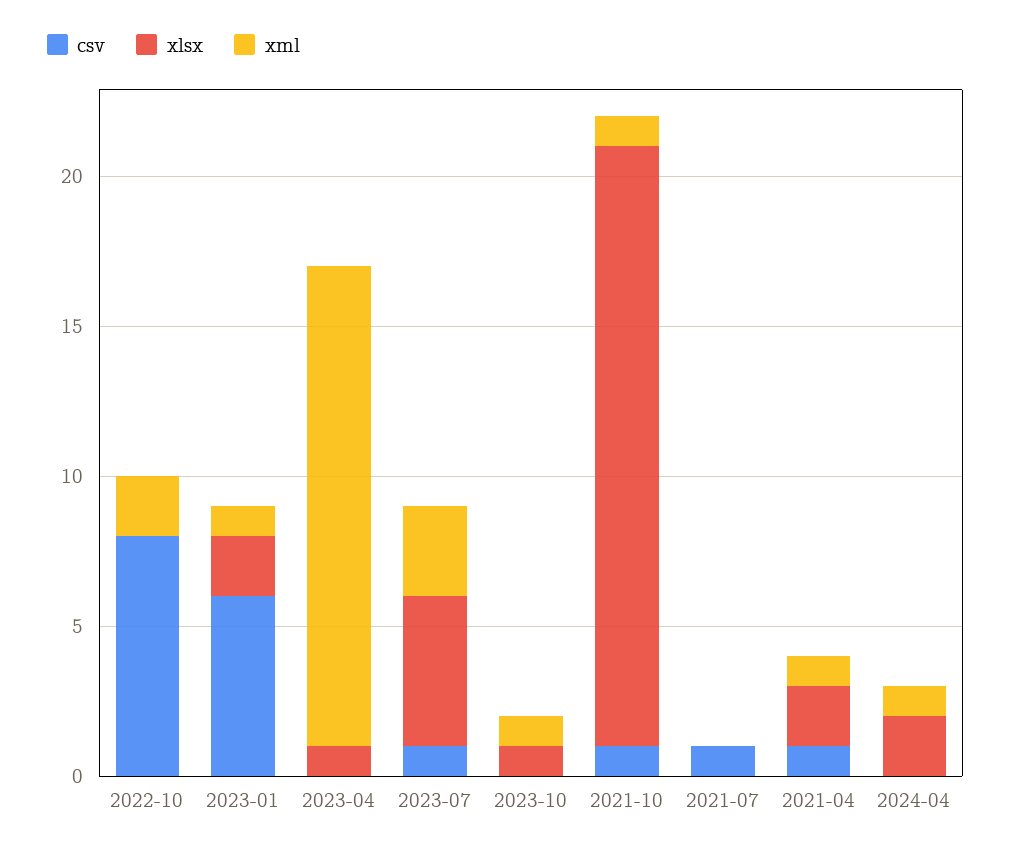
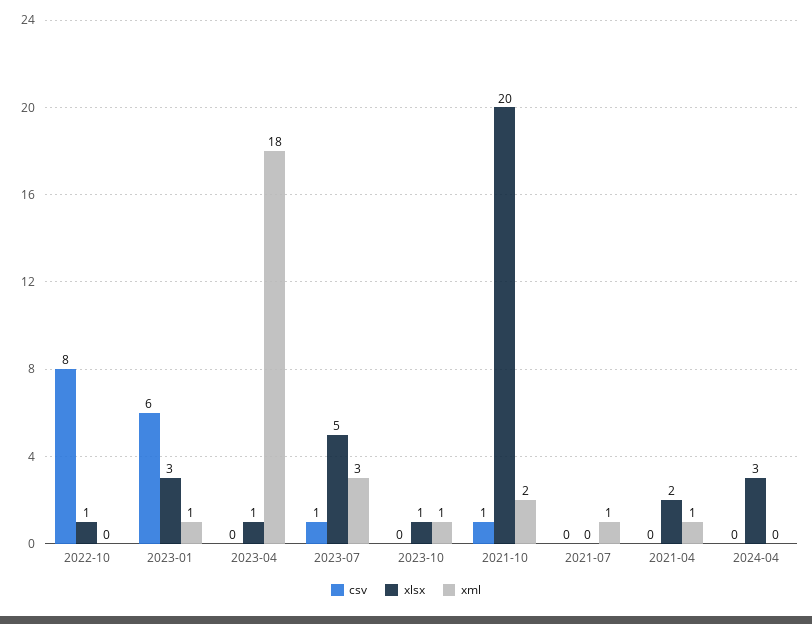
  {
    "csv": {
      "2022-10": 8,
      "2023-01": 6,
      "2023-04": 0,
      "2023-07": 1,
      "2023-10": 0,
      "2021-10": 1,
-     "2021-07": 1,
+     "2021-07": 0,
-     "2021-04": 1,
+     "2021-04": 0,
      "2024-04": 0
    },
    "xlsx": {
-     "2022-10": 0,
+     "2022-10": 1,
-     "2023-01": 2,
+     "2023-01": 3,
      "2023-04": 1,
      "2023-07": 5,
      "2023-10": 1,
      "2021-10": 20,
      "2021-07": 0,
      "2021-04": 2,
-     "2024-04": 2
+     "2024-04": 3
    },
    "xml": {
-     "2022-10": 2,
+     "2022-10": 0,
      "2023-01": 1,
-     "2023-04": 16,
+     "2023-04": 18,
      "2023-07": 3,
      "2023-10": 1,
-     "2021-10": 1,
+     "2021-10": 2,
-     "2021-07": 0,
+     "2021-07": 1,
      "2021-04": 1,
-     "2024-04": 1
+     "2024-04": 0
    }
  }

